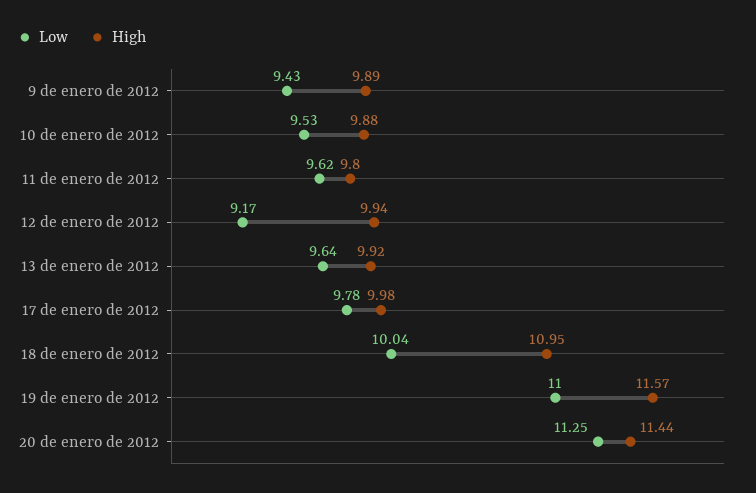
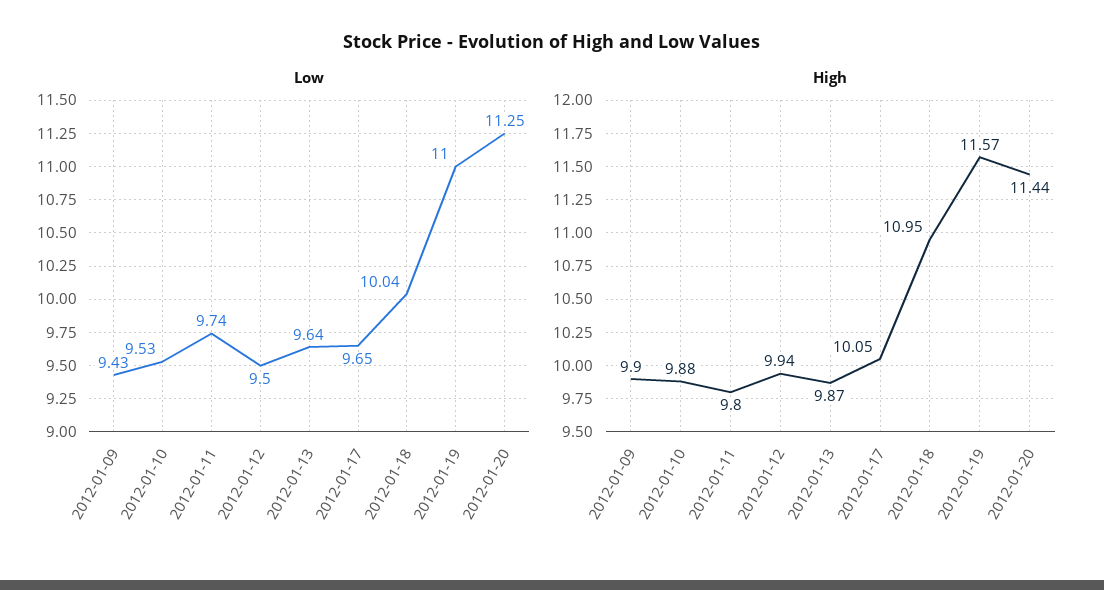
  {
    "Low": {
      "9 de enero de 2012": 9.43,
      "10 de enero de 2012": 9.53,
-     "11 de enero de 2012": 9.62,
+     "11 de enero de 2012": 9.74,
-     "12 de enero de 2012": 9.17,
+     "12 de enero de 2012": 9.5,
      "13 de enero de 2012": 9.64,
-     "17 de enero de 2012": 9.78,
+     "17 de enero de 2012": 9.65,
      "18 de enero de 2012": 10.04,
      "19 de enero de 2012": 11,
      "20 de enero de 2012": 11.25
    },
    "High": {
-     "9 de enero de 2012": 9.89,
+     "9 de enero de 2012": 9.9,
      "10 de enero de 2012": 9.88,
      "11 de enero de 2012": 9.8,
      "12 de enero de 2012": 9.94,
-     "13 de enero de 2012": 9.92,
+     "13 de enero de 2012": 9.87,
-     "17 de enero de 2012": 9.98,
+     "17 de enero de 2012": 10.05,
      "18 de enero de 2012": 10.95,
      "19 de enero de 2012": 11.57,
      "20 de enero de 2012": 11.44
    }
  }

